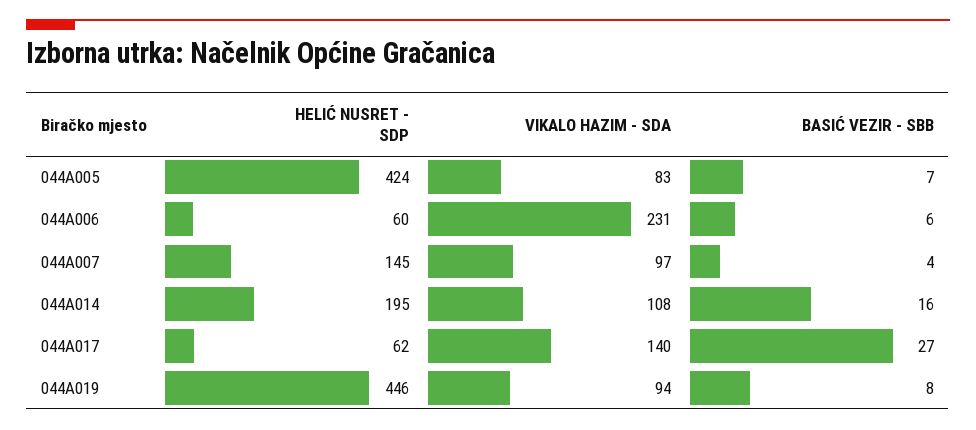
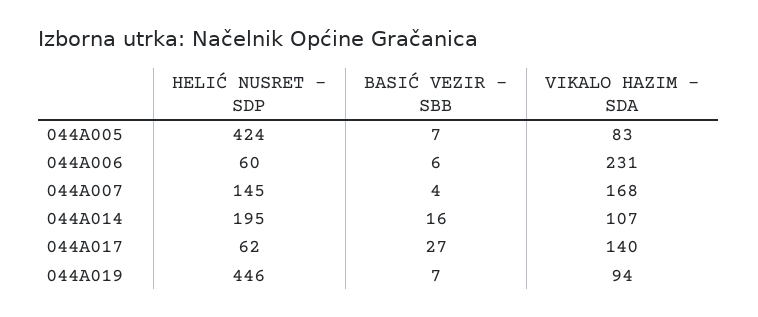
  {
    "HELIĆ NUSRET - SDP": {
      "044A005": 424,
      "044A006": 60,
      "044A007": 145,
      "044A014": 195,
      "044A017": 62,
      "044A019": 446
    },
    "VIKALO HAZIM - SDA": {
      "044A005": 83,
      "044A006": 231,
-     "044A007": 97,
+     "044A007": 168,
-     "044A014": 108,
+     "044A014": 107,
      "044A017": 140,
      "044A019": 94
    },
    "BASIĆ VEZIR - SBB": {
      "044A005": 7,
      "044A006": 6,
      "044A007": 4,
      "044A014": 16,
      "044A017": 27,
-     "044A019": 8
+     "044A019": 7
    }
  }

